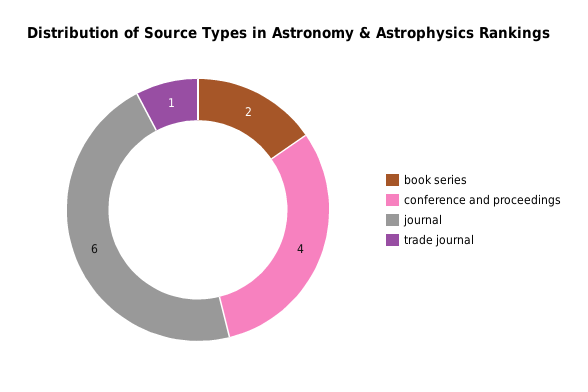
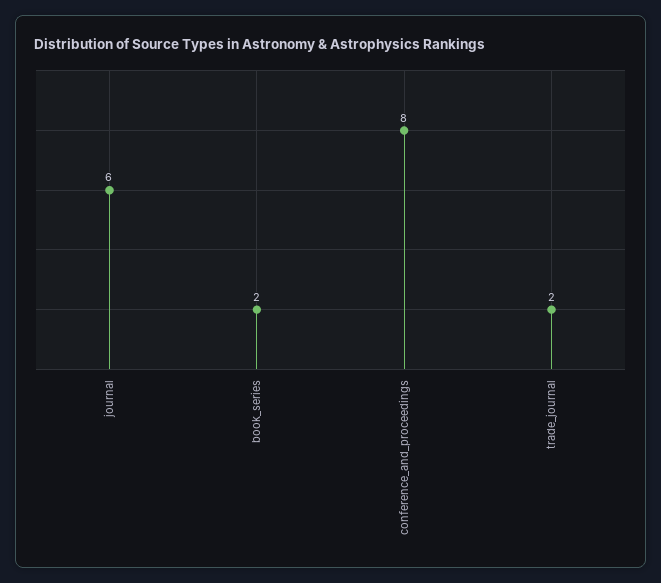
  {
    "book series": 2,
-   "conference and proceedings": 4,
+   "conference and proceedings": 8,
    "journal": 6,
-   "trade journal": 1
+   "trade journal": 2
  }

